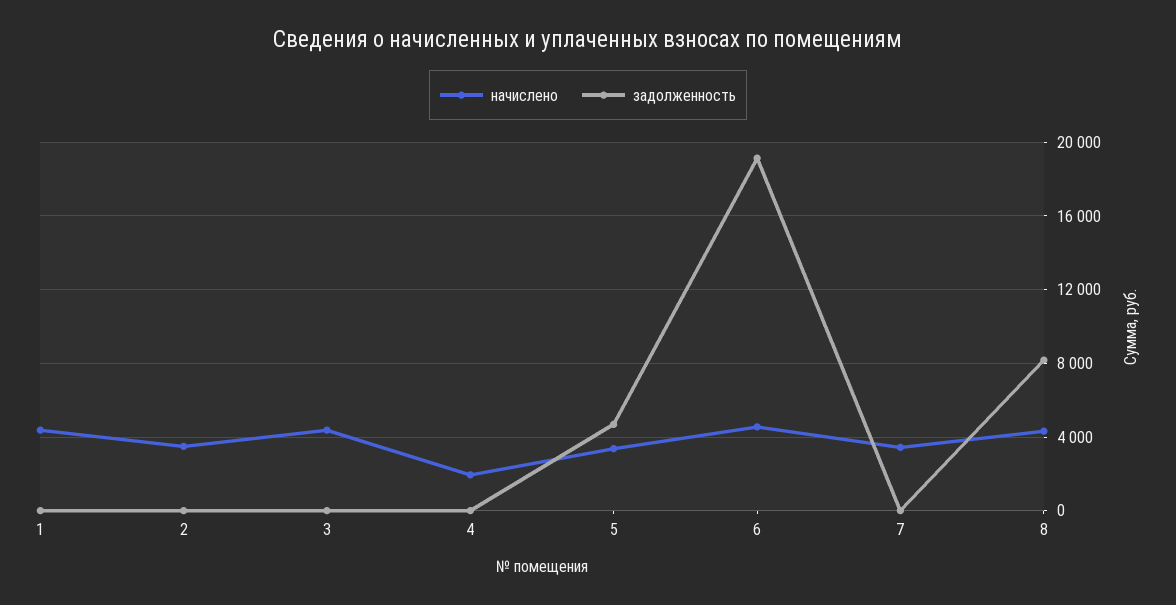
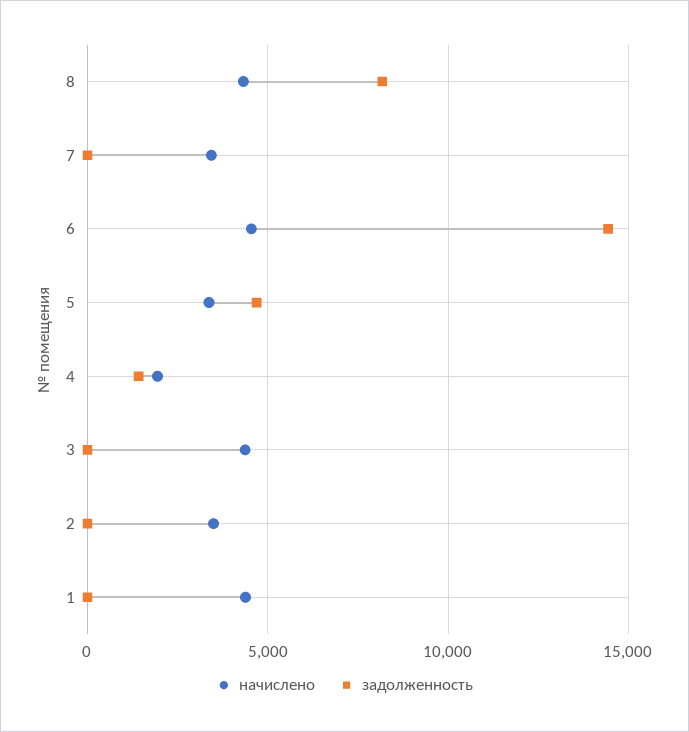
  {
    "начислено": {
      "1": 4500,
      "2": 3500,
      "3": 4500,
      "4": 2000,
      "5": 3500,
      "6": 4500,
      "7": 3500,
      "8": 4500
    },
    "задолженность": {
      "1": 0,
      "2": 0,
      "3": 0,
-     "4": 0,
+     "4": 1500,
      "5": 4500,
-     "6": 19000,
+     "6": 14500,
      "7": 0,
      "8": 8000
    }
  }

